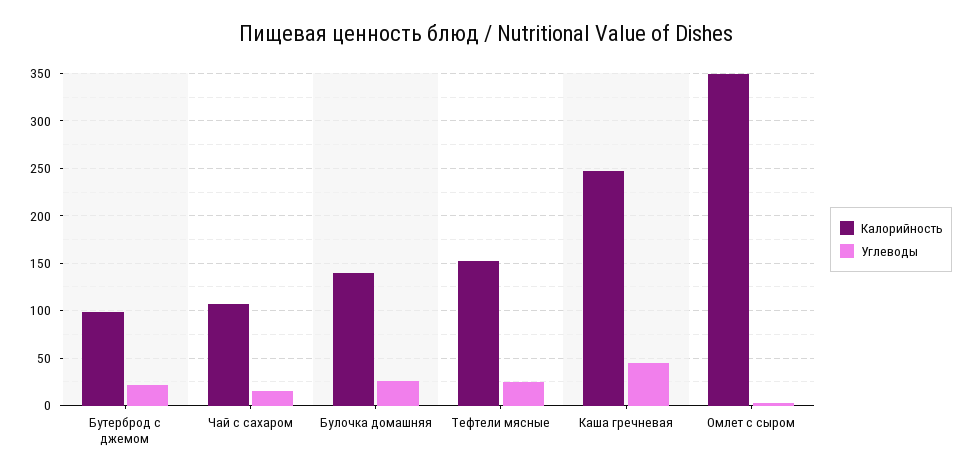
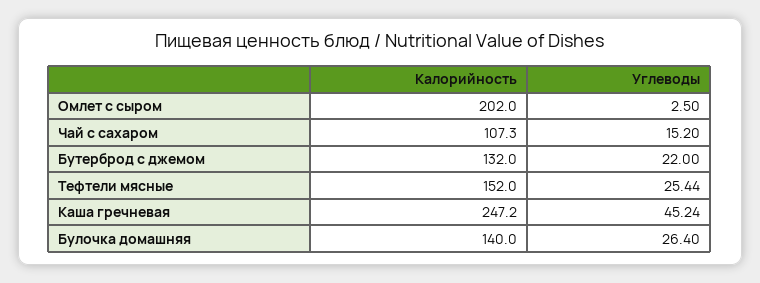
  {
    "Калорийность": {
-     "Бутерброд с джемом": 100,
+     "Бутерброд с джемом": 132,
      "Чай с сахаром": 107.3,
      "Булочка домашняя": 140,
      "Тефтели мясные": 152,
      "Каша гречневая": 247.2,
-     "Омлет с сыром": 350
+     "Омлет с сыром": 202
    },
    "Углеводы": {
      "Бутерброд с джемом": 22,
      "Чай с сахаром": 15.2,
      "Булочка домашняя": 26.4,
      "Тефтели мясные": 25.44,
      "Каша гречневая": 45.24,
      "Омлет с сыром": 2.5
    }
  }

